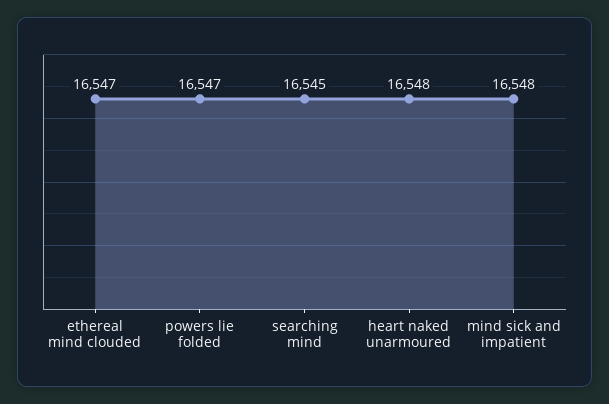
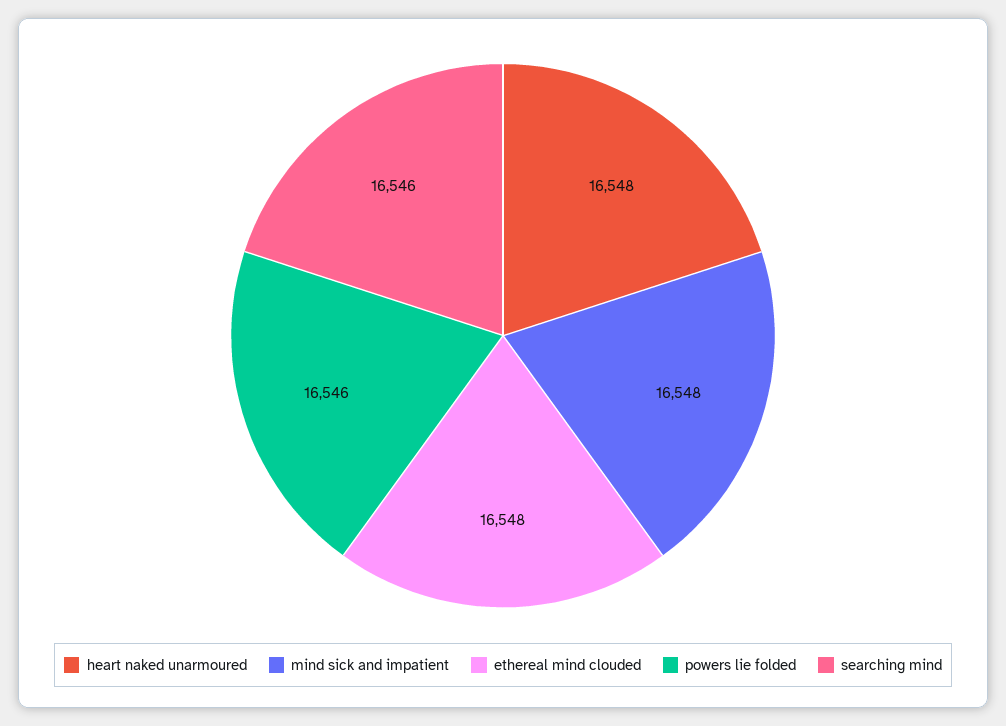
  {
-   "ethereal mind clouded": 16547,
+   "ethereal mind clouded": 16548,
-   "powers lie folded": 16547,
+   "powers lie folded": 16546,
-   "searching mind": 16545,
+   "searching mind": 16546,
    "heart naked unarmoured": 16548,
    "mind sick and impatient": 16548
  }

